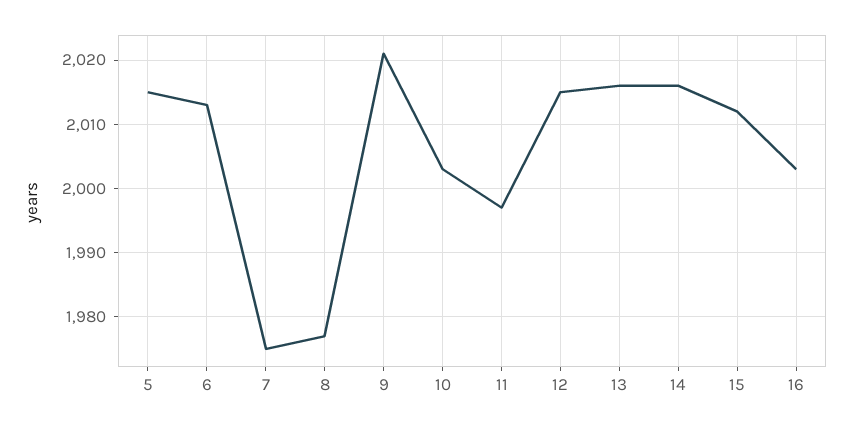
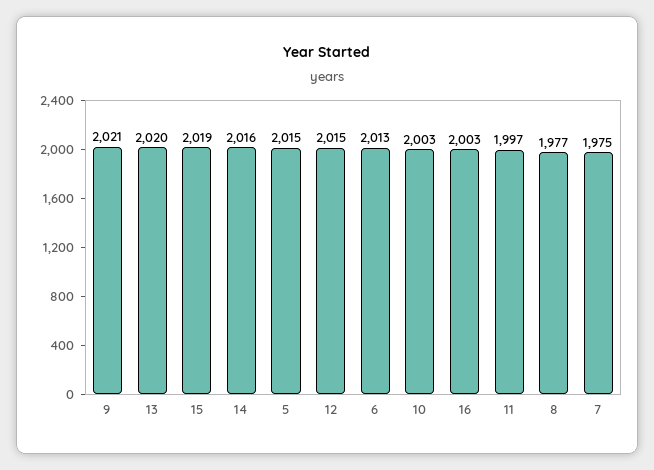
  {
    "5": 2015,
    "6": 2013,
    "7": 1975,
    "8": 1977,
    "9": 2021,
    "10": 2003,
    "11": 1997,
    "12": 2015,
-   "13": 2016,
+   "13": 2020,
    "14": 2016,
-   "15": 2012,
+   "15": 2019,
    "16": 2003
  }

